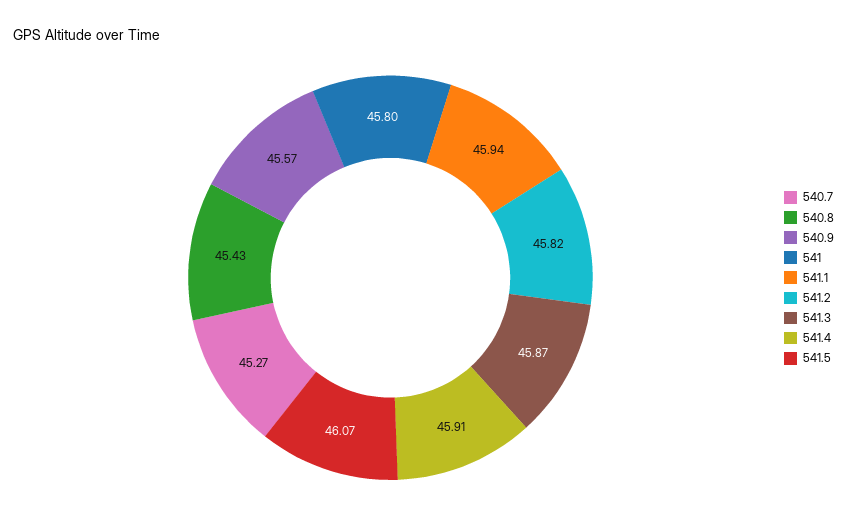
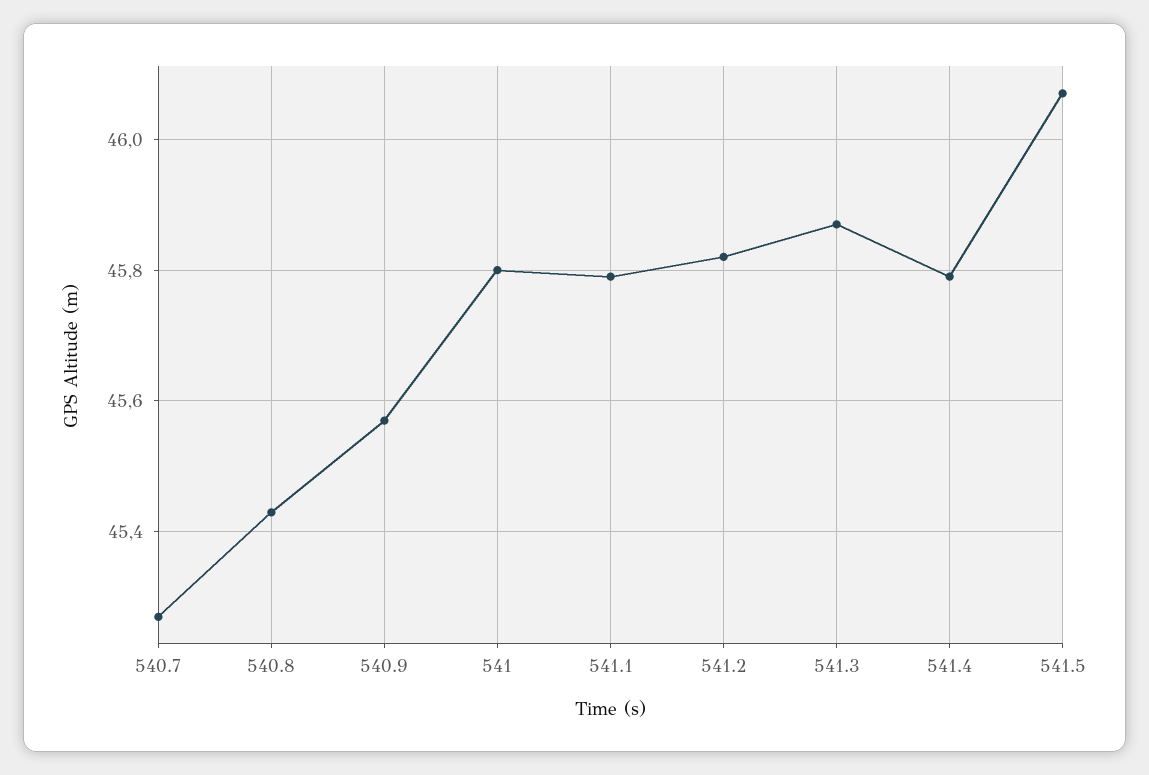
  {
    "540.7": 45.27,
    "540.8": 45.43,
    "540.9": 45.57,
    "541": 45.8,
-   "541.1": 45.94,
+   "541.1": 45.8,
    "541.2": 45.82,
    "541.3": 45.87,
-   "541.4": 45.91,
+   "541.4": 45.8,
    "541.5": 46.07
  }

